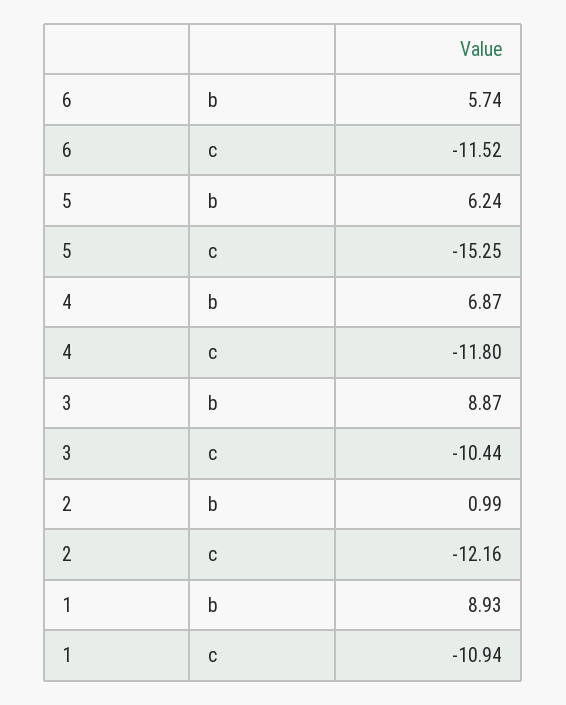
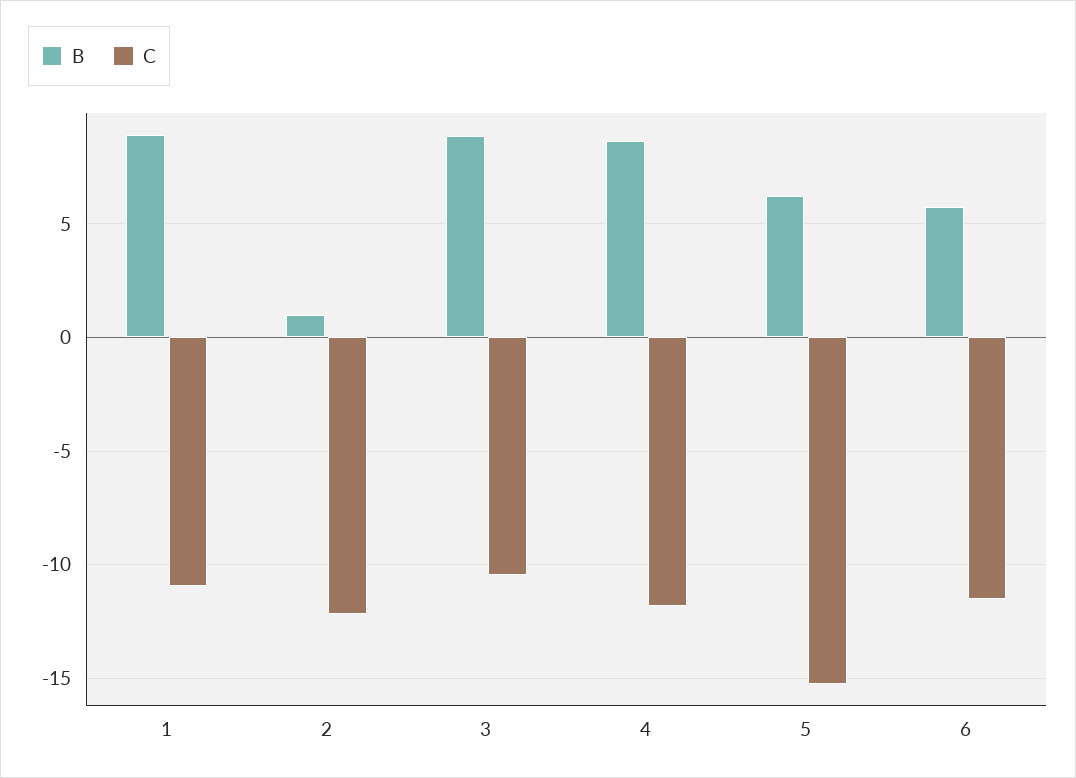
  {
    "b": {
      "6": 5.74,
      "5": 6.24,
-     "4": 6.87,
+     "4": 8.5,
      "3": 8.87,
      "2": 0.99,
      "1": 8.93
    },
    "c": {
      "6": -11.52,
      "5": -15.25,
      "4": -11.8,
      "3": -10.44,
      "2": -12.16,
      "1": -10.94
    }
  }

